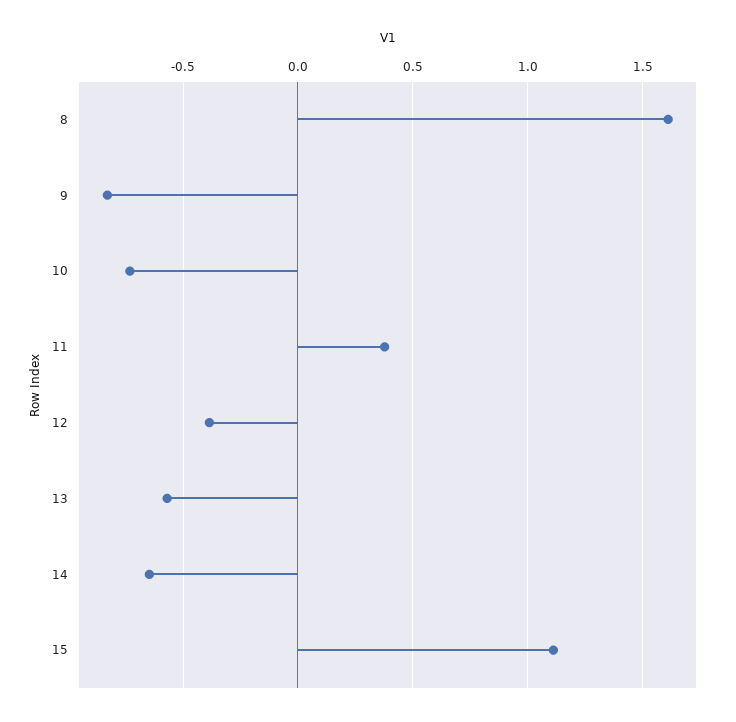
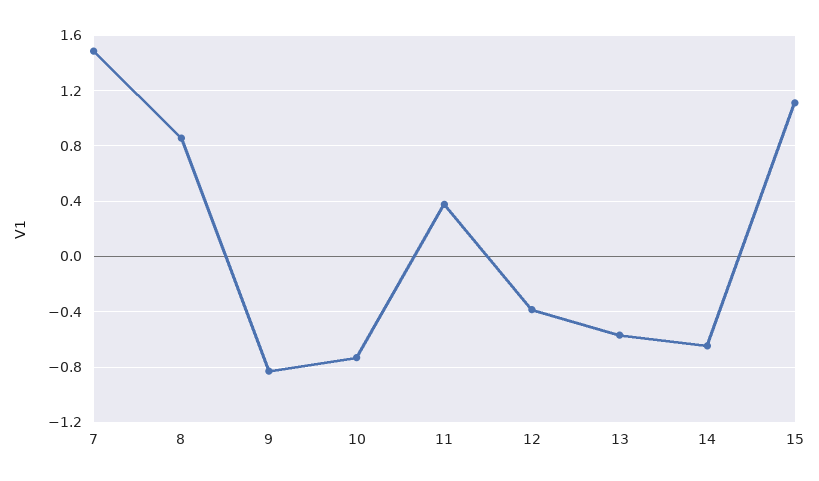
  {
-   "8": 1.6,
+   "8": 0.85,
    "9": -0.85,
    "10": -0.75,
    "11": 0.4,
    "12": -0.4,
    "13": -0.55,
    "14": -0.65,
-   "15": 1.1
+   "15": 1.1,
+   "7": 1.5
  }

